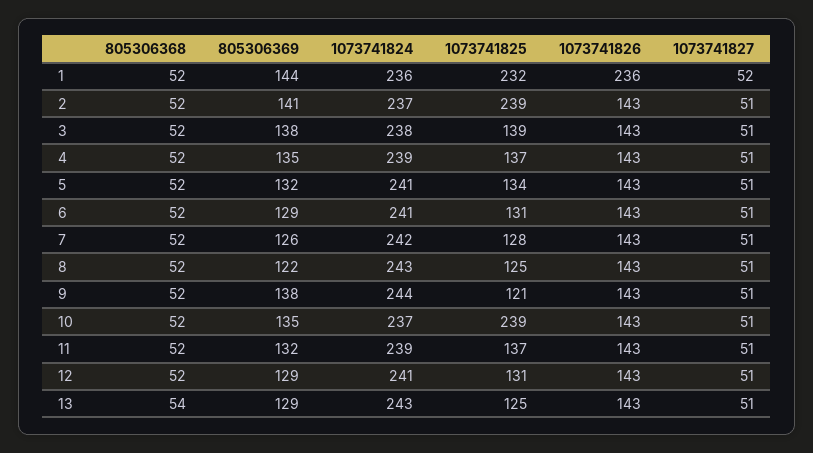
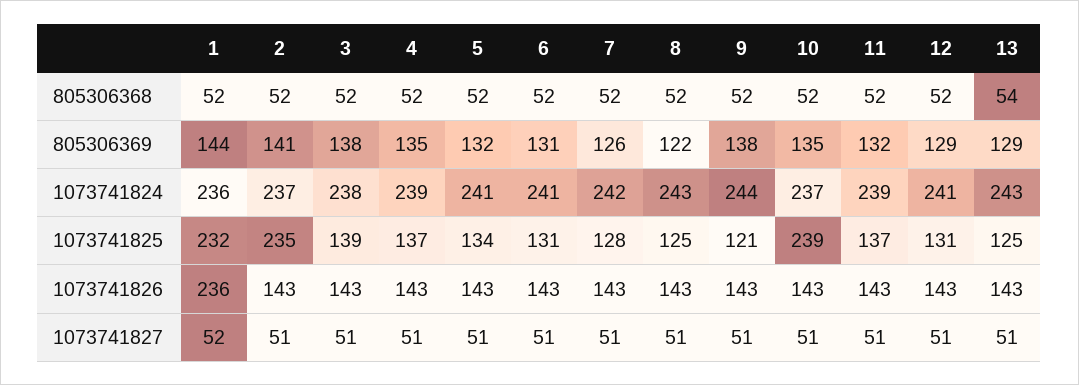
  {
    "805306368": {
      "1": 52,
      "2": 52,
      "3": 52,
      "4": 52,
      "5": 52,
      "6": 52,
      "7": 52,
      "8": 52,
      "9": 52,
      "10": 52,
      "11": 52,
      "12": 52,
      "13": 54
    },
    "805306369": {
      "1": 144,
      "2": 141,
      "3": 138,
      "4": 135,
      "5": 132,
-     "6": 129,
+     "6": 131,
      "7": 126,
      "8": 122,
      "9": 138,
      "10": 135,
      "11": 132,
      "12": 129,
      "13": 129
    },
    "1073741824": {
      "1": 236,
      "2": 237,
      "3": 238,
      "4": 239,
      "5": 241,
      "6": 241,
      "7": 242,
      "8": 243,
      "9": 244,
      "10": 237,
      "11": 239,
      "12": 241,
      "13": 243
    },
    "1073741825": {
      "1": 232,
-     "2": 239,
+     "2": 235,
      "3": 139,
      "4": 137,
      "5": 134,
      "6": 131,
      "7": 128,
      "8": 125,
      "9": 121,
      "10": 239,
      "11": 137,
      "12": 131,
      "13": 125
    },
    "1073741826": {
      "1": 236,
      "2": 143,
      "3": 143,
      "4": 143,
      "5": 143,
      "6": 143,
      "7": 143,
      "8": 143,
      "9": 143,
      "10": 143,
      "11": 143,
      "12": 143,
      "13": 143
    },
    "1073741827": {
      "1": 52,
      "2": 51,
      "3": 51,
      "4": 51,
      "5": 51,
      "6": 51,
      "7": 51,
      "8": 51,
      "9": 51,
      "10": 51,
      "11": 51,
      "12": 51,
      "13": 51
    }
  }

